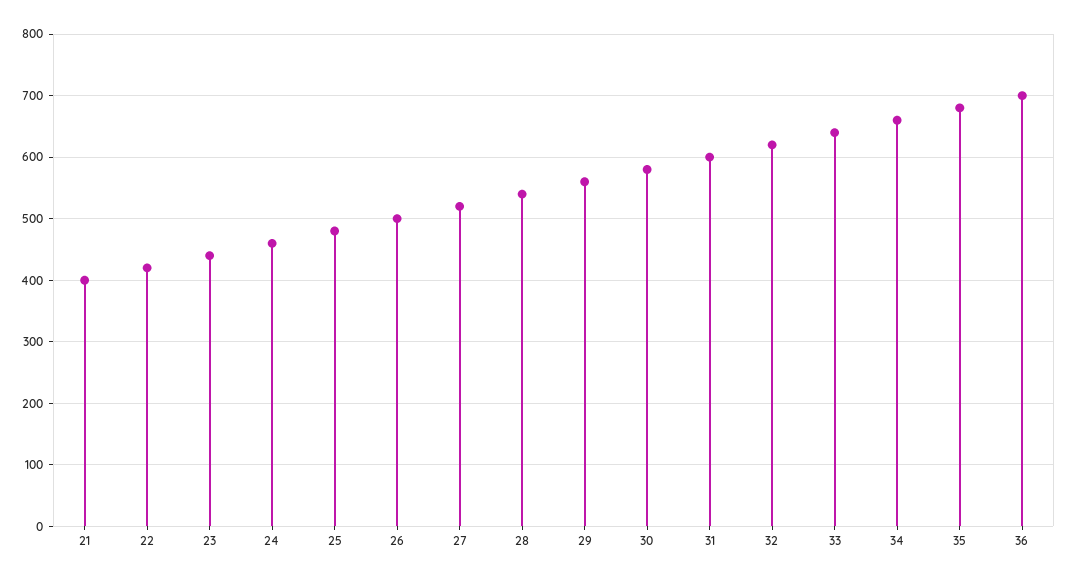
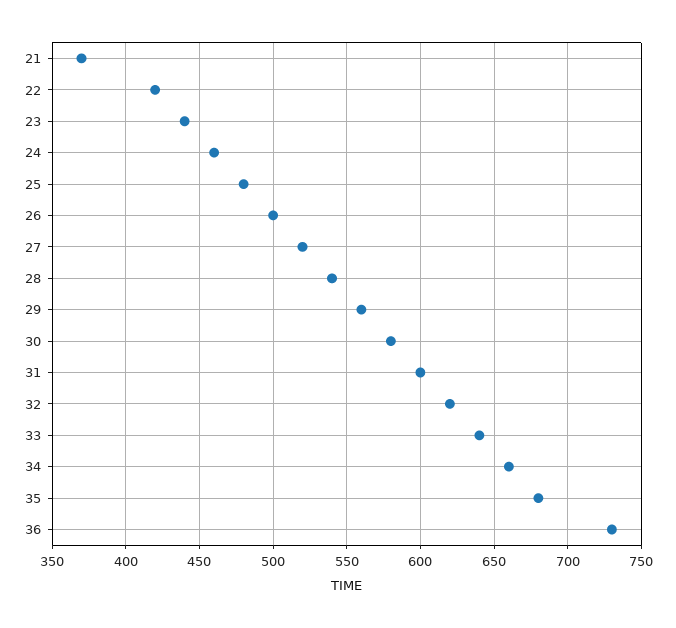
  {
-   "21": 400,
+   "21": 370,
    "22": 420,
    "23": 440,
    "24": 460,
    "25": 480,
    "26": 500,
    "27": 520,
    "28": 540,
    "29": 560,
    "30": 580,
    "31": 600,
    "32": 620,
    "33": 640,
    "34": 660,
    "35": 680,
-   "36": 700
+   "36": 730
  }

